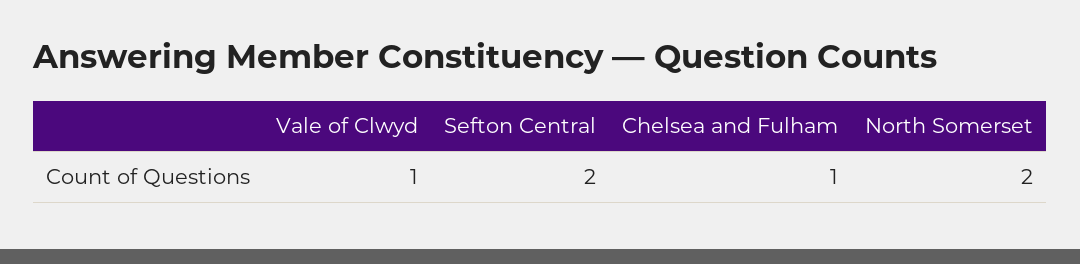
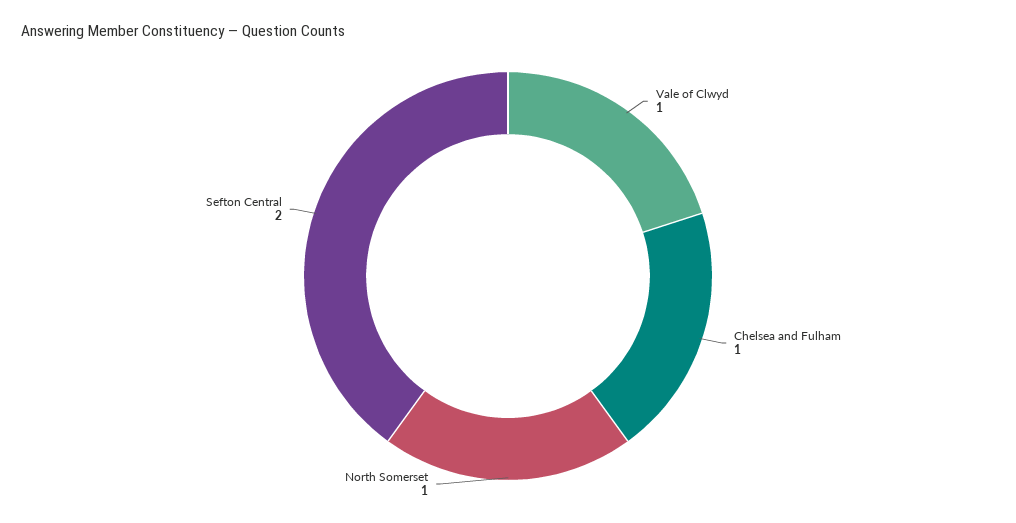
  {
    "Vale of Clwyd": 1,
    "Sefton Central": 2,
    "Chelsea and Fulham": 1,
-   "North Somerset": 2
+   "North Somerset": 1
  }

